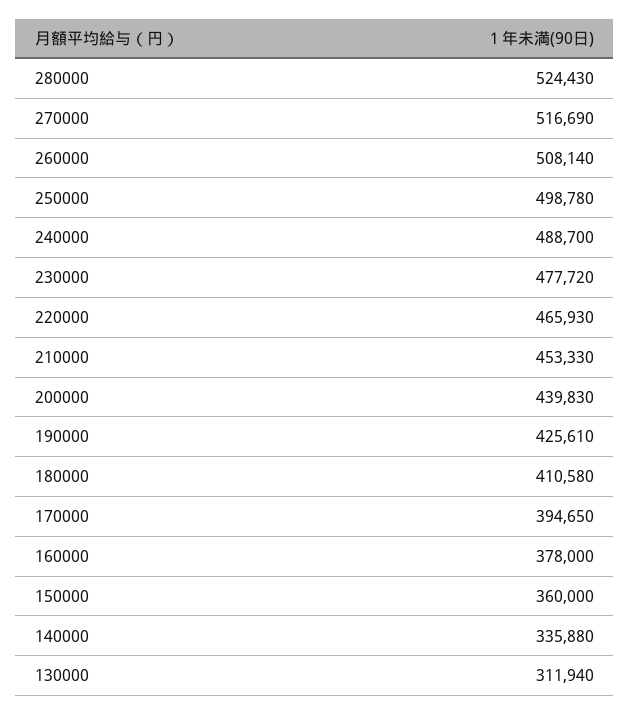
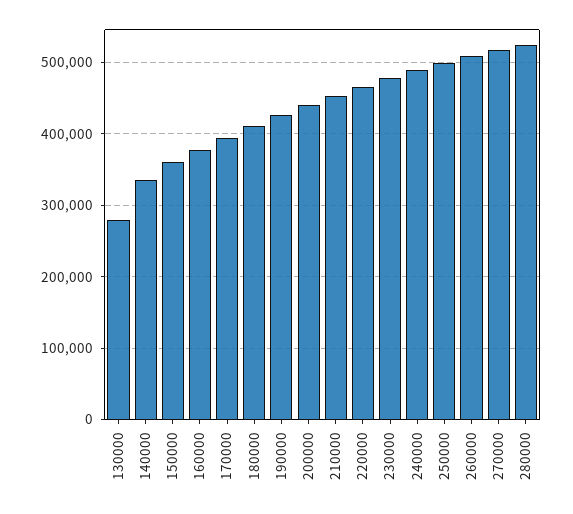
  {
    "280000": 524430,
    "270000": 516690,
    "260000": 508140,
    "250000": 498780,
    "240000": 488700,
    "230000": 477720,
    "220000": 465930,
    "210000": 453330,
    "200000": 439830,
    "190000": 425610,
    "180000": 410580,
    "170000": 394650,
    "160000": 378000,
    "150000": 360000,
    "140000": 335880,
-   "130000": 311940
+   "130000": 280000
  }

